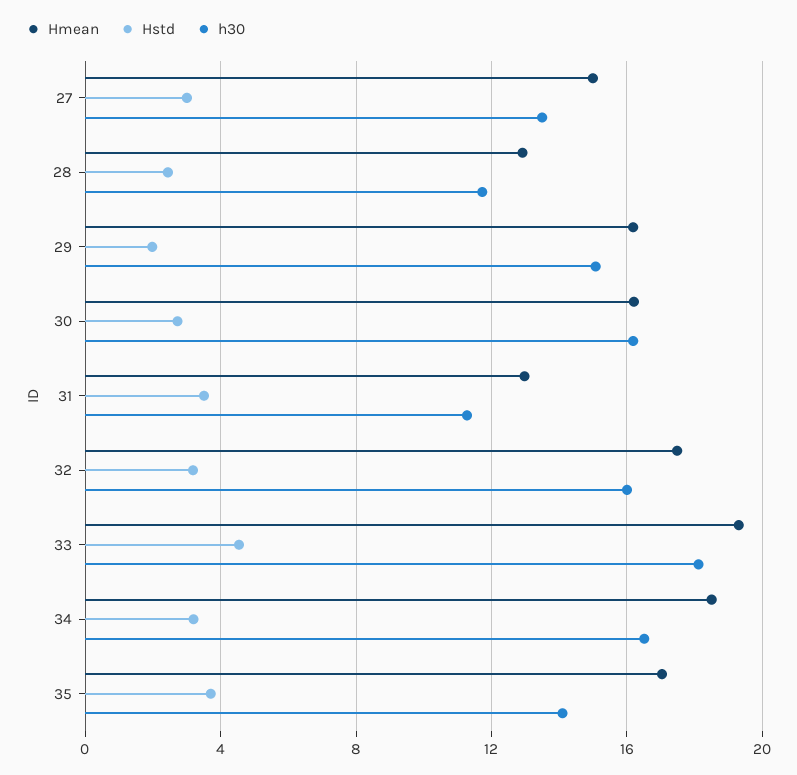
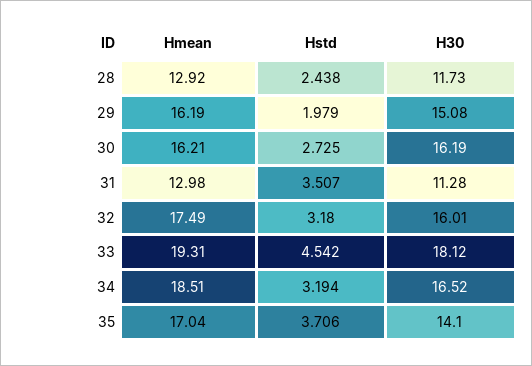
  {
    "Hmean": {
-     "27": 15,
      "28": 12.92,
      "29": 16.19,
      "30": 16.21,
      "31": 12.98,
      "32": 17.49,
      "33": 19.31,
      "34": 18.51,
      "35": 17.04
    },
    "Hstd": {
-     "27": 3,
      "28": 2.438,
      "29": 1.979,
      "30": 2.725,
      "31": 3.507,
      "32": 3.18,
      "33": 4.542,
      "34": 3.194,
      "35": 3.706
    },
    "h30": {
-     "27": 13.5,
      "28": 11.73,
      "29": 15.08,
      "30": 16.19,
      "31": 11.28,
      "32": 16.01,
      "33": 18.12,
      "34": 16.52,
      "35": 14.1
    }
  }

